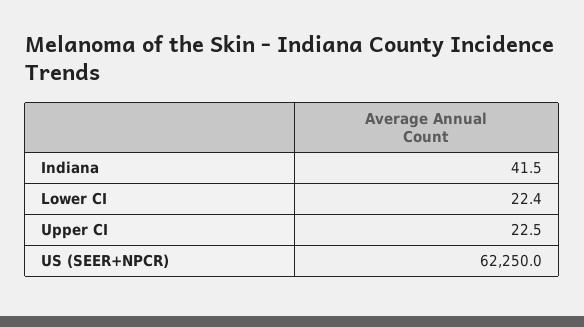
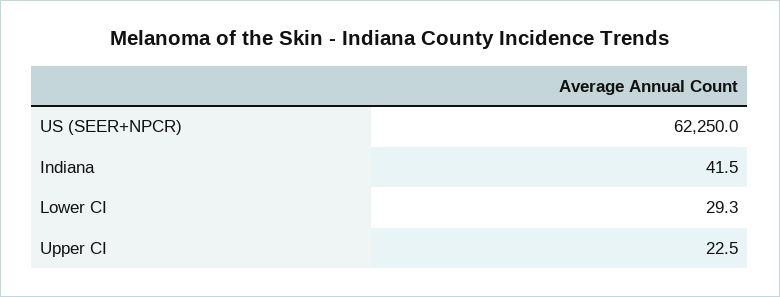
  {
    "Indiana": 41.5,
-   "Lower CI": 22.4,
+   "Lower CI": 29.3,
    "Upper CI": 22.5,
    "US (SEER+NPCR)": 62250
  }

